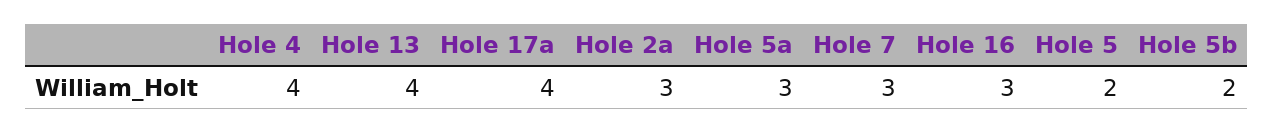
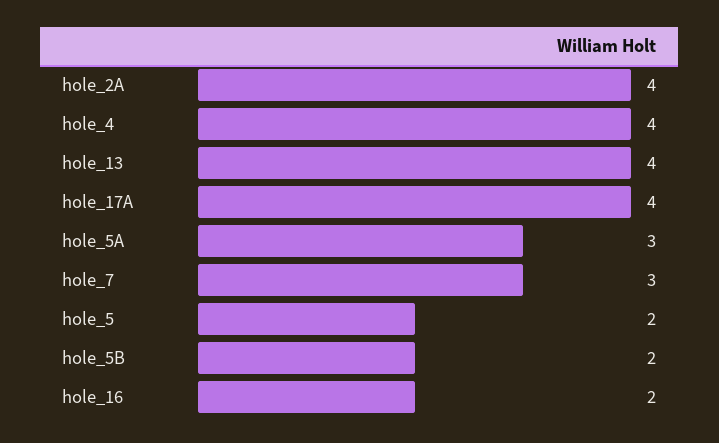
  {
    "Hole 4": 4,
    "Hole 13": 4,
    "Hole 17a": 4,
-   "Hole 2a": 3,
+   "Hole 2a": 4,
    "Hole 5a": 3,
    "Hole 7": 3,
-   "Hole 16": 3,
+   "Hole 16": 2,
    "Hole 5": 2,
    "Hole 5b": 2
  }

